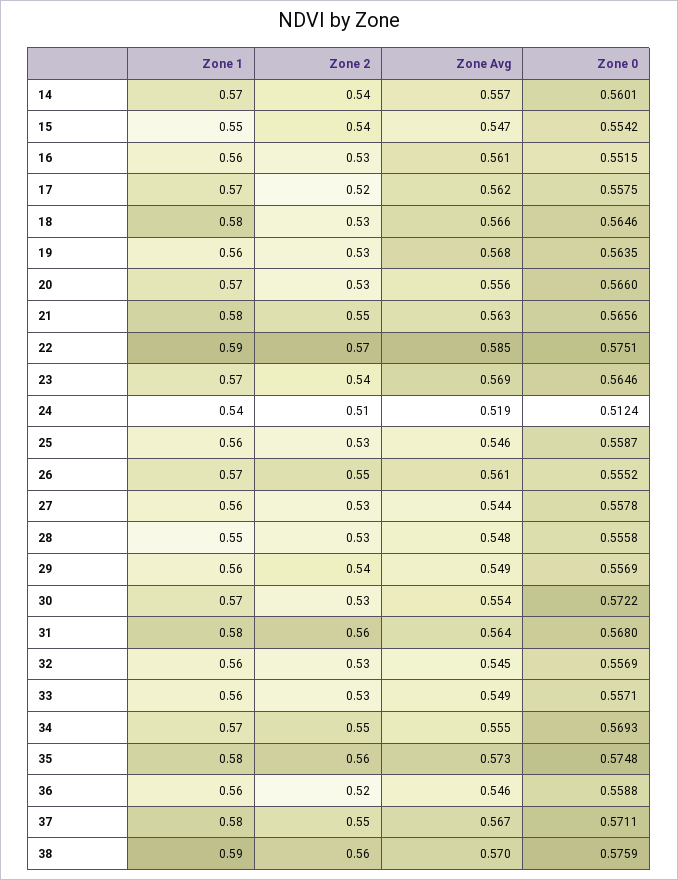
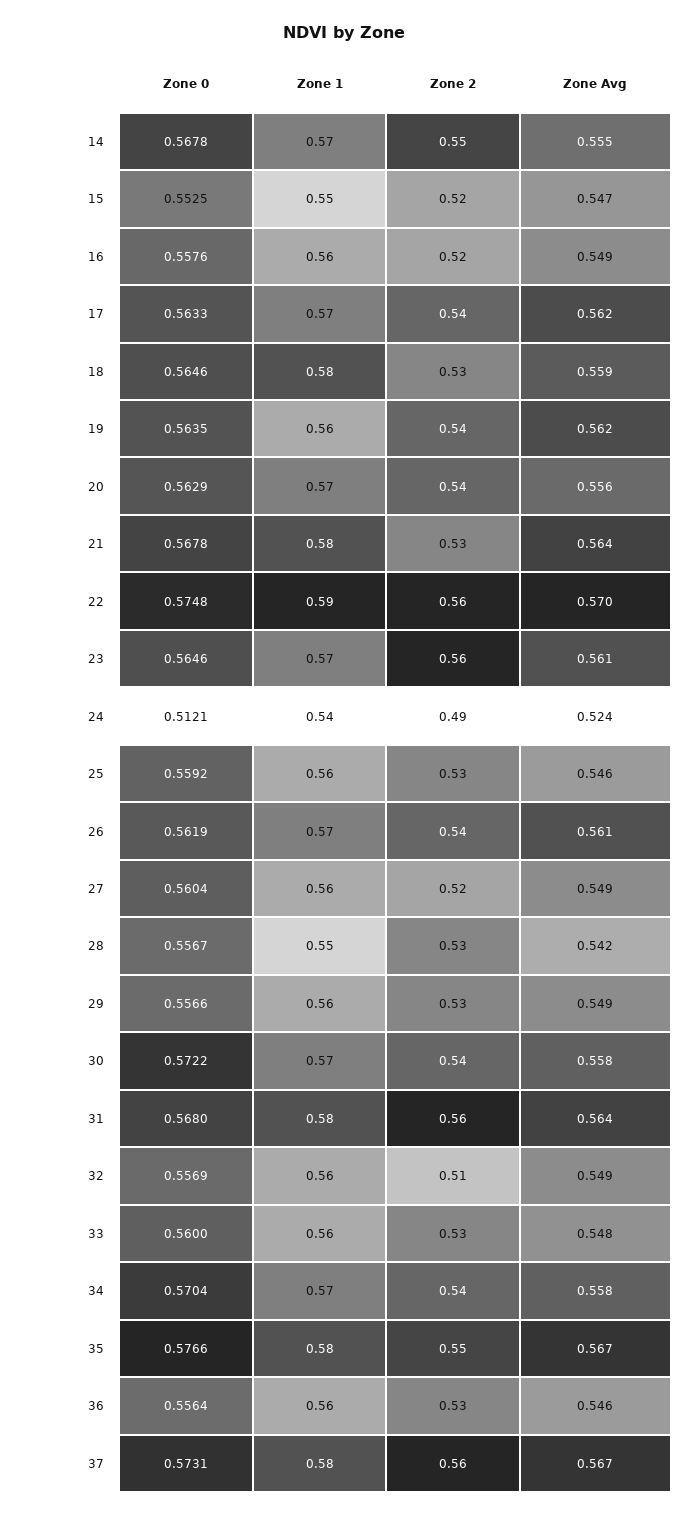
  {
    "Zone 1": {
      "14": 0.57,
      "15": 0.55,
      "16": 0.56,
      "17": 0.57,
      "18": 0.58,
      "19": 0.56,
      "20": 0.57,
      "21": 0.58,
      "22": 0.59,
      "23": 0.57,
      "24": 0.54,
      "25": 0.56,
      "26": 0.57,
      "27": 0.56,
      "28": 0.55,
      "29": 0.56,
      "30": 0.57,
      "31": 0.58,
      "32": 0.56,
      "33": 0.56,
      "34": 0.57,
      "35": 0.58,
      "36": 0.56,
-     "37": 0.58,
+     "37": 0.58
-     "38": 0.59
    },
    "Zone 2": {
-     "14": 0.54,
+     "14": 0.55,
-     "15": 0.54,
+     "15": 0.52,
-     "16": 0.53,
+     "16": 0.52,
-     "17": 0.52,
+     "17": 0.54,
      "18": 0.53,
-     "19": 0.53,
+     "19": 0.54,
-     "20": 0.53,
+     "20": 0.54,
-     "21": 0.55,
+     "21": 0.53,
-     "22": 0.57,
+     "22": 0.56,
-     "23": 0.54,
+     "23": 0.56,
-     "24": 0.51,
+     "24": 0.49,
      "25": 0.53,
-     "26": 0.55,
+     "26": 0.54,
-     "27": 0.53,
+     "27": 0.52,
      "28": 0.53,
-     "29": 0.54,
+     "29": 0.53,
-     "30": 0.53,
+     "30": 0.54,
      "31": 0.56,
-     "32": 0.53,
+     "32": 0.51,
      "33": 0.53,
-     "34": 0.55,
+     "34": 0.54,
-     "35": 0.56,
+     "35": 0.55,
-     "36": 0.52,
+     "36": 0.53,
-     "37": 0.55,
+     "37": 0.56
-     "38": 0.56
    },
    "Zone Avg": {
-     "14": 0.557,
+     "14": 0.555,
      "15": 0.547,
-     "16": 0.561,
+     "16": 0.549,
      "17": 0.562,
-     "18": 0.566,
+     "18": 0.559,
-     "19": 0.568,
+     "19": 0.562,
      "20": 0.556,
-     "21": 0.563,
+     "21": 0.564,
-     "22": 0.585,
+     "22": 0.57,
-     "23": 0.569,
+     "23": 0.561,
-     "24": 0.519,
+     "24": 0.524,
      "25": 0.546,
      "26": 0.561,
-     "27": 0.544,
+     "27": 0.549,
-     "28": 0.548,
+     "28": 0.542,
      "29": 0.549,
-     "30": 0.554,
+     "30": 0.558,
      "31": 0.564,
-     "32": 0.545,
+     "32": 0.549,
-     "33": 0.549,
+     "33": 0.548,
-     "34": 0.555,
+     "34": 0.558,
-     "35": 0.573,
+     "35": 0.567,
      "36": 0.546,
-     "37": 0.567,
+     "37": 0.567
-     "38": 0.57
    },
    "Zone 0": {
-     "14": 0.5601,
+     "14": 0.5678,
-     "15": 0.5542,
+     "15": 0.5525,
-     "16": 0.5515,
+     "16": 0.5576,
-     "17": 0.5575,
+     "17": 0.5633,
      "18": 0.5646,
      "19": 0.5635,
-     "20": 0.566,
+     "20": 0.5629,
-     "21": 0.5656,
+     "21": 0.5678,
-     "22": 0.5751,
+     "22": 0.5748,
      "23": 0.5646,
-     "24": 0.5124,
+     "24": 0.5121,
-     "25": 0.5587,
+     "25": 0.5592,
-     "26": 0.5552,
+     "26": 0.5619,
-     "27": 0.5578,
+     "27": 0.5604,
-     "28": 0.5558,
+     "28": 0.5567,
-     "29": 0.5569,
+     "29": 0.5566,
      "30": 0.5722,
      "31": 0.568,
      "32": 0.5569,
-     "33": 0.5571,
+     "33": 0.56,
-     "34": 0.5693,
+     "34": 0.5704,
-     "35": 0.5748,
+     "35": 0.5766,
-     "36": 0.5588,
+     "36": 0.5564,
-     "37": 0.5711,
+     "37": 0.5731
-     "38": 0.5759
    }
  }

